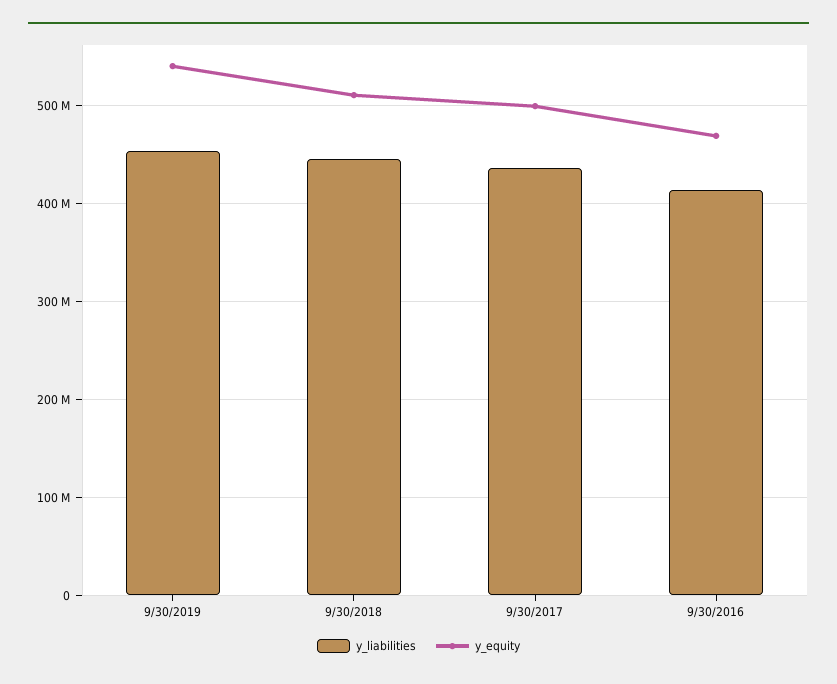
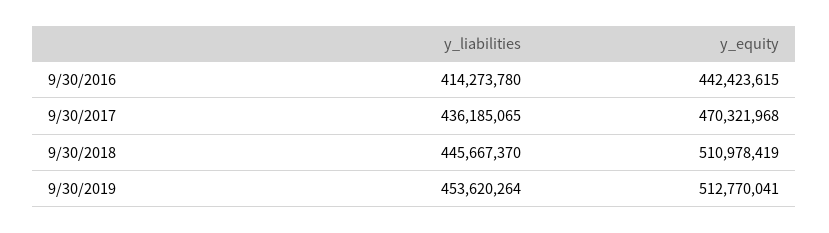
  {
    "y_liabilities": {
      "9/30/2019": 453620264,
      "9/30/2018": 445667370,
      "9/30/2017": 436185065,
      "9/30/2016": 414273780
    },
    "y_equity": {
-     "9/30/2019": 540000000,
+     "9/30/2019": 512770041,
      "9/30/2018": 510978419,
-     "9/30/2017": 500000000,
+     "9/30/2017": 470321968,
-     "9/30/2016": 470000000
+     "9/30/2016": 442423615
    }
  }

